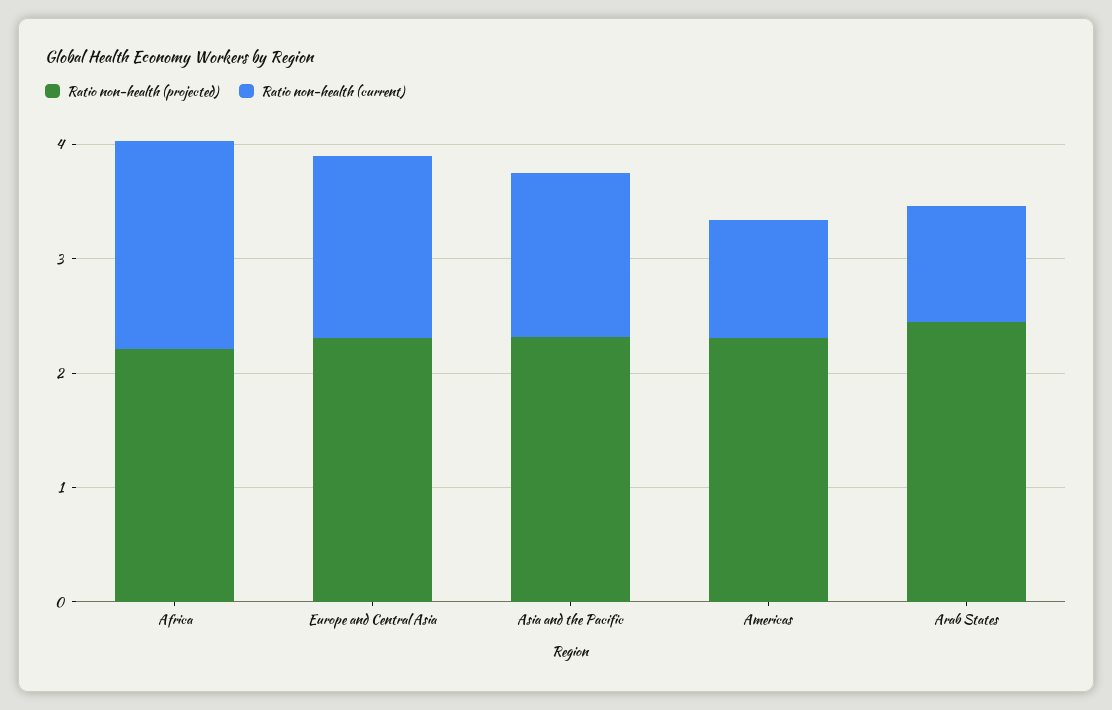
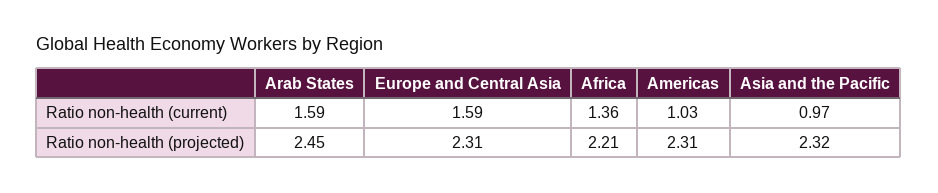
  {
    "Ratio non-health (projected)": {
      "Africa": 2.21,
      "Europe and Central Asia": 2.31,
      "Asia and the Pacific": 2.32,
      "Americas": 2.31,
      "Arab States": 2.45
    },
    "Ratio non-health (current)": {
-     "Africa": 1.8,
+     "Africa": 1.36,
      "Europe and Central Asia": 1.59,
-     "Asia and the Pacific": 1.4,
+     "Asia and the Pacific": 0.97,
      "Americas": 1.03,
-     "Arab States": 1
+     "Arab States": 1.59
    }
  }

